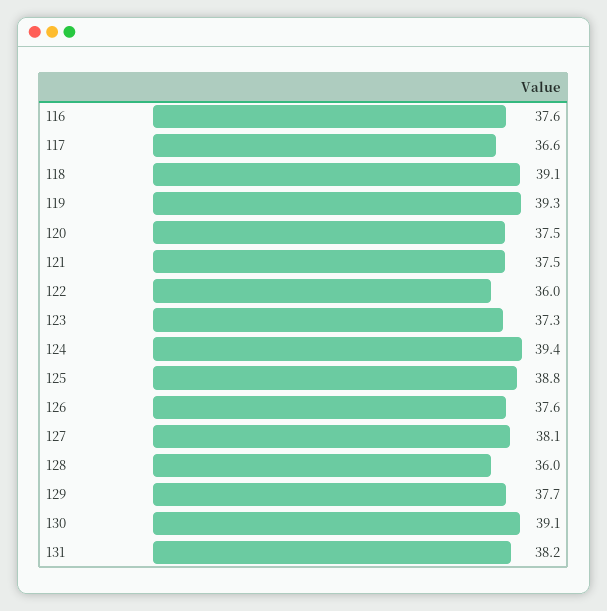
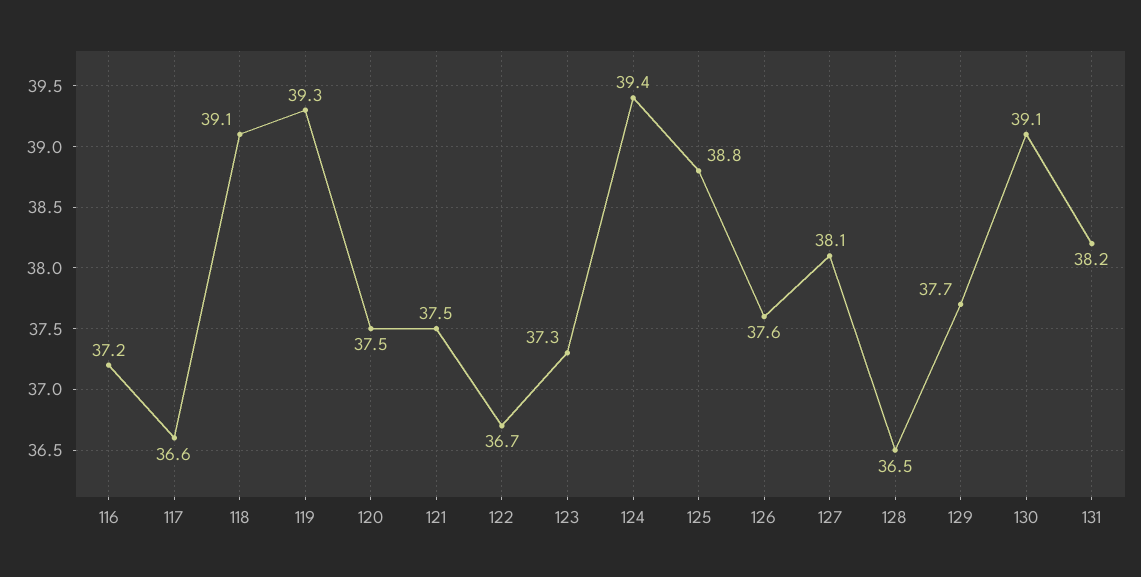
  {
-   "116": 37.6,
+   "116": 37.2,
    "117": 36.6,
    "118": 39.1,
    "119": 39.3,
    "120": 37.5,
    "121": 37.5,
-   "122": 36,
+   "122": 36.7,
    "123": 37.3,
    "124": 39.4,
    "125": 38.8,
    "126": 37.6,
    "127": 38.1,
-   "128": 36,
+   "128": 36.5,
    "129": 37.7,
    "130": 39.1,
    "131": 38.2
  }

